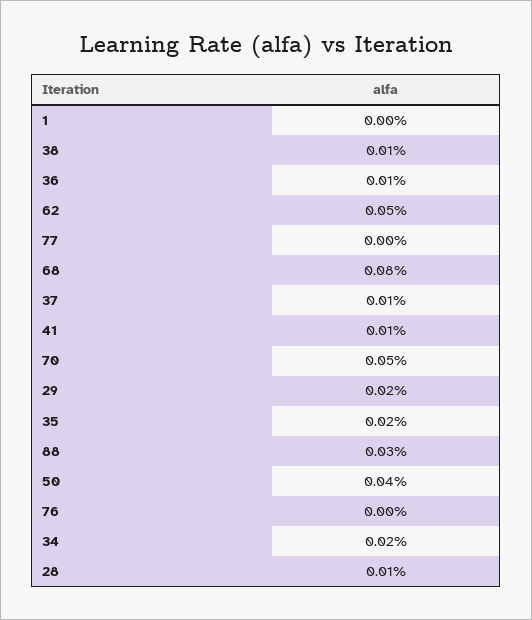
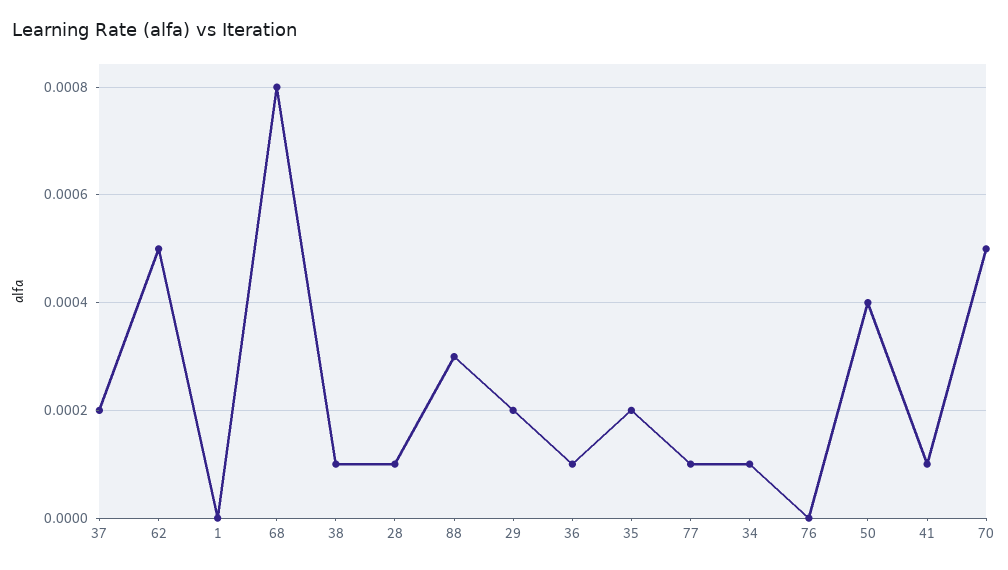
  {
    "1": 0,
    "38": 0.0001,
    "36": 0.0001,
    "62": 0.0005,
-   "77": 0,
+   "77": 0.0001,
    "68": 0.0008,
-   "37": 0.0001,
+   "37": 0.0002,
    "41": 0.0001,
    "70": 0.0005,
    "29": 0.0002,
    "35": 0.0002,
    "88": 0.0003,
    "50": 0.0004,
    "76": 0,
-   "34": 0.0002,
+   "34": 0.0001,
    "28": 0.0001
  }

